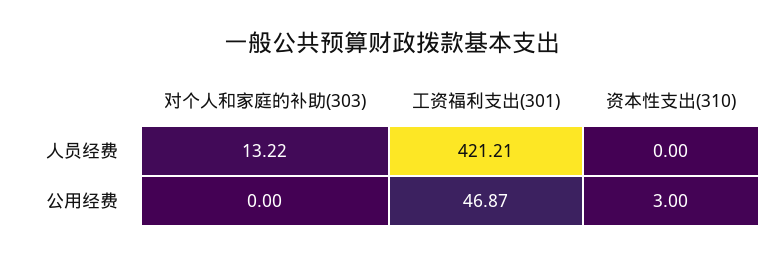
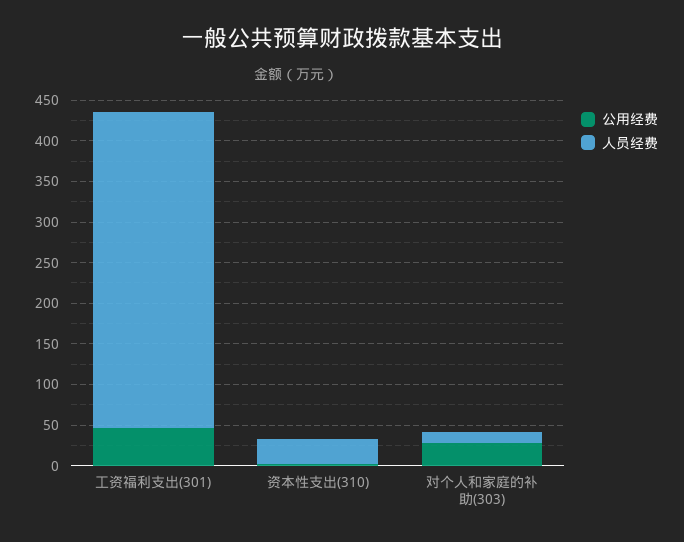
  {
    "人员经费": {
      "对个人和家庭的补助(303)": 13.22,
-     "工资福利支出(301)": 421.21,
+     "工资福利支出(301)": 390,
-     "资本性支出(310)": 0
+     "资本性支出(310)": 30
    },
    "公用经费": {
-     "对个人和家庭的补助(303)": 0,
+     "对个人和家庭的补助(303)": 30,
      "工资福利支出(301)": 46.87,
      "资本性支出(310)": 3
    }
  }

